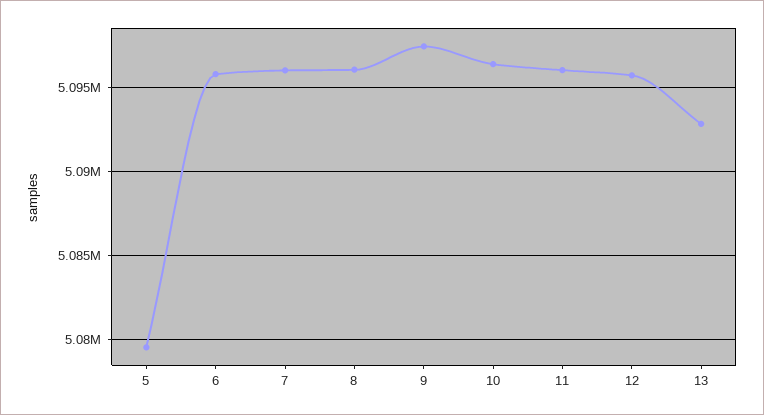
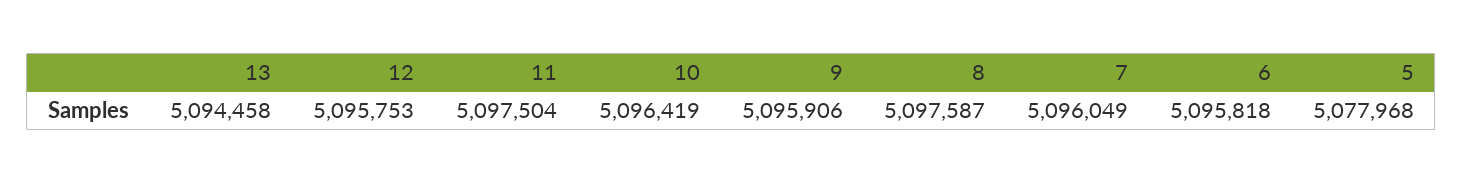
  {
-   "5": 5079500,
+   "5": 5077968,
    "6": 5095818,
    "7": 5096049,
-   "8": 5096000,
+   "8": 5097587,
-   "9": 5097500,
+   "9": 5095906,
    "10": 5096419,
-   "11": 5096000,
+   "11": 5097504,
    "12": 5095753,
-   "13": 5093000
+   "13": 5094458
  }

